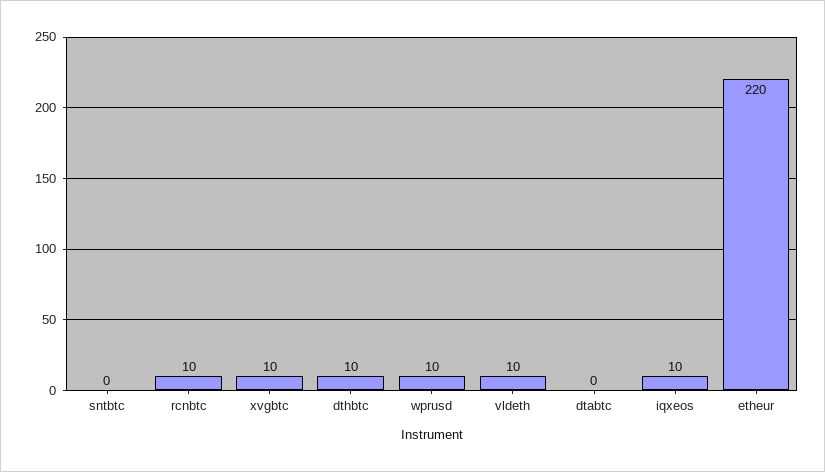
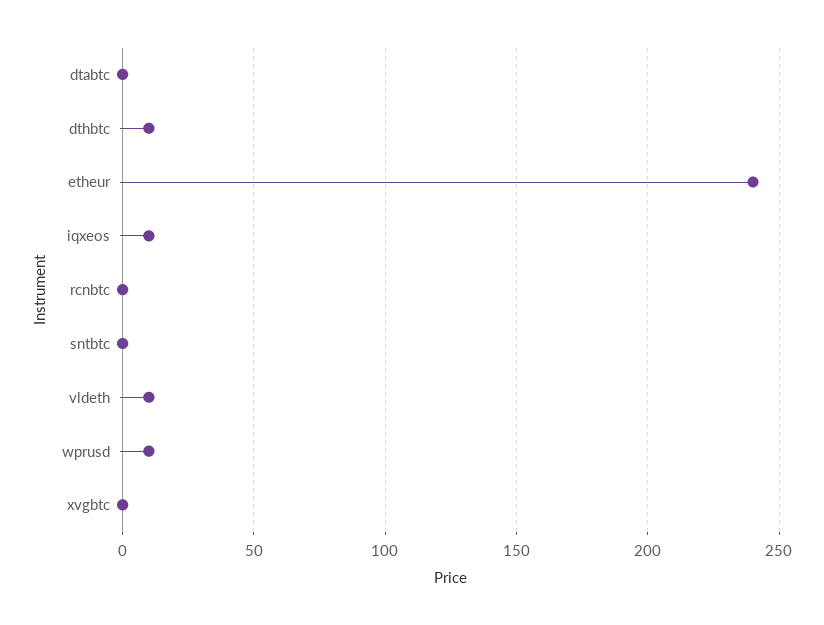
  {
    "sntbtc": 0,
-   "rcnbtc": 10,
+   "rcnbtc": 0,
-   "xvgbtc": 10,
+   "xvgbtc": 0,
    "dthbtc": 10,
    "wprusd": 10,
    "vldeth": 10,
    "dtabtc": 0,
    "iqxeos": 10,
-   "etheur": 220
+   "etheur": 240
  }

